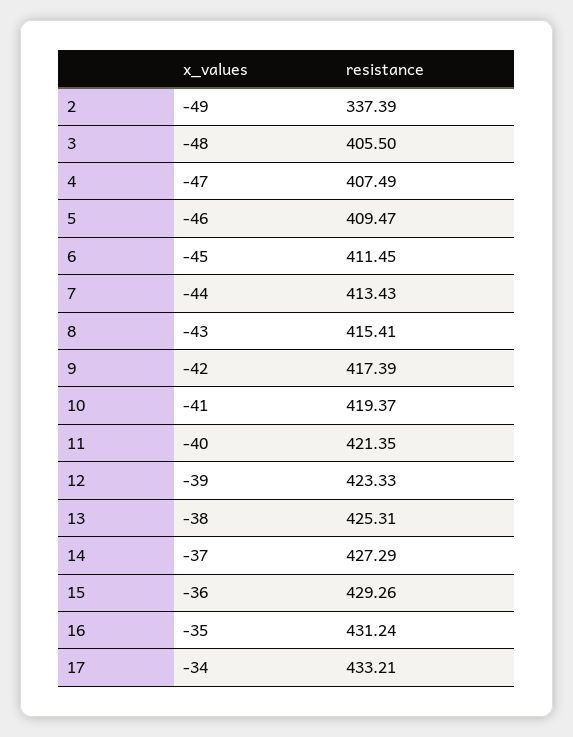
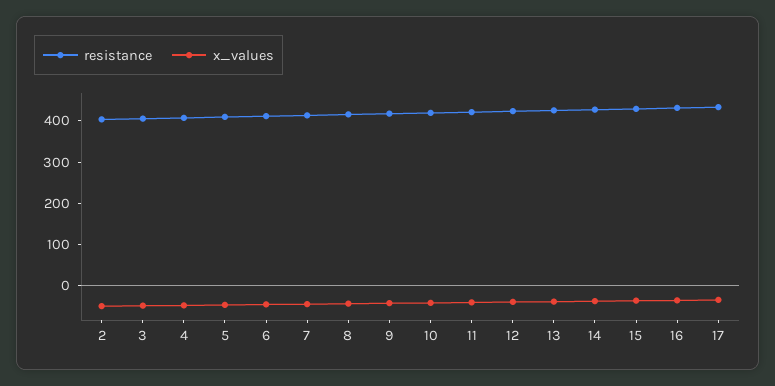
  {
    "x_values": {
      "2": -49,
      "3": -48,
      "4": -47,
      "5": -46,
      "6": -45,
      "7": -44,
      "8": -43,
      "9": -42,
      "10": -41,
      "11": -40,
      "12": -39,
      "13": -38,
      "14": -37,
      "15": -36,
      "16": -35,
      "17": -34
    },
    "resistance": {
-     "2": 337.39,
+     "2": 400,
      "3": 405.5,
      "4": 407.49,
      "5": 409.47,
      "6": 411.45,
      "7": 413.43,
      "8": 415.41,
      "9": 417.39,
      "10": 419.37,
      "11": 421.35,
      "12": 423.33,
      "13": 425.31,
      "14": 427.29,
      "15": 429.26,
      "16": 431.24,
      "17": 433.21
    }
  }

